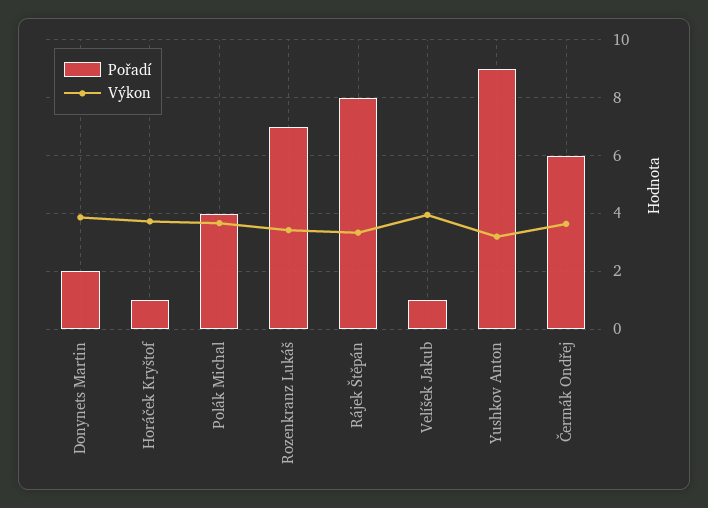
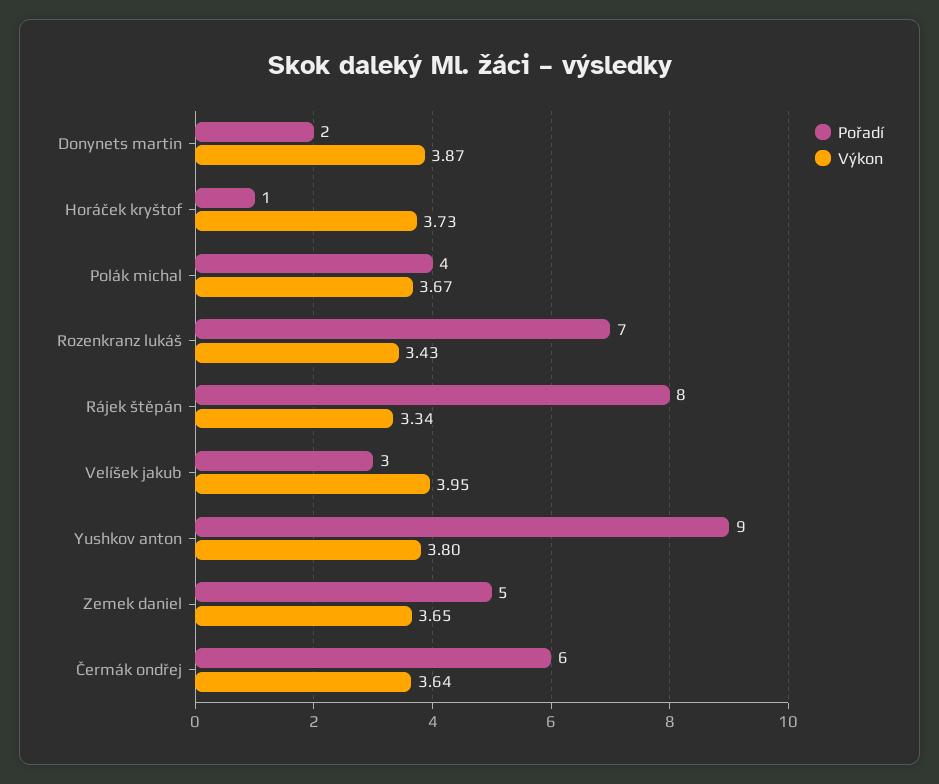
  {
    "Pořadí": {
      "Donynets Martin": 2,
      "Horáček Kryštof": 1,
      "Polák Michal": 4,
      "Rozenkranz Lukáš": 7,
      "Rájek Štěpán": 8,
-     "Velíšek Jakub": 1,
+     "Velíšek Jakub": 3,
      "Yushkov Anton": 9,
-     "Čermák Ondřej": 6
+     "Čermák Ondřej": 6,
+     "Zemek daniel": 5
    },
    "Výkon": {
      "Donynets Martin": 3.87,
      "Horáček Kryštof": 3.73,
      "Polák Michal": 3.67,
      "Rozenkranz Lukáš": 3.43,
      "Rájek Štěpán": 3.34,
      "Velíšek Jakub": 3.95,
-     "Yushkov Anton": 3.25,
+     "Yushkov Anton": 3.8,
-     "Čermák Ondřej": 3.64
+     "Čermák Ondřej": 3.64,
+     "Zemek daniel": 3.65
    }
  }

